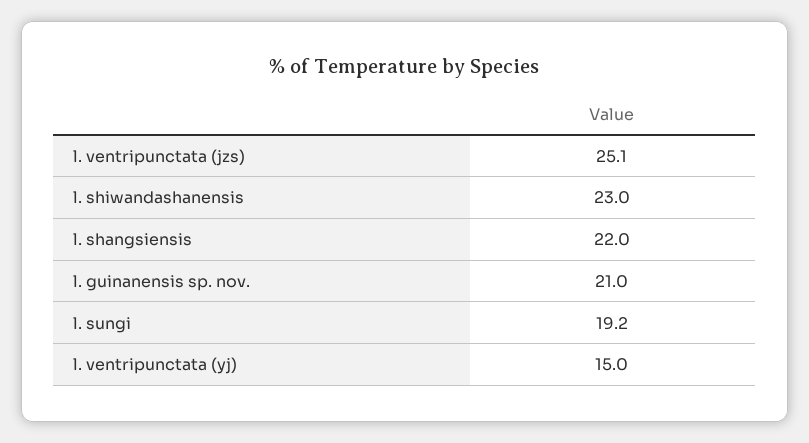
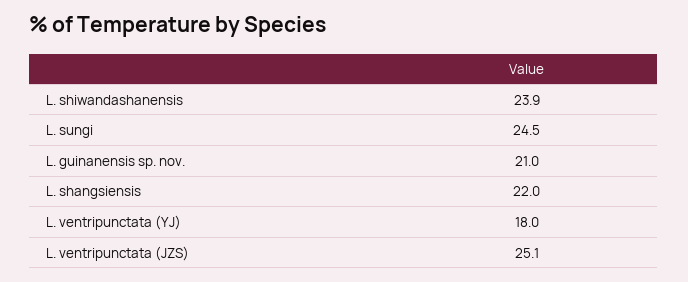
  {
    "l. ventripunctata (jzs)": 25.1,
-   "l. shiwandashanensis": 23,
+   "l. shiwandashanensis": 23.9,
    "l. shangsiensis": 22,
    "l. guinanensis sp. nov.": 21,
-   "l. sungi": 19.2,
+   "l. sungi": 24.5,
-   "l. ventripunctata (yj)": 15
+   "l. ventripunctata (yj)": 18
  }

